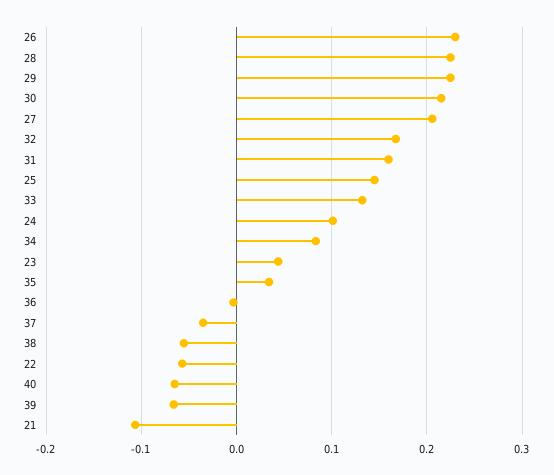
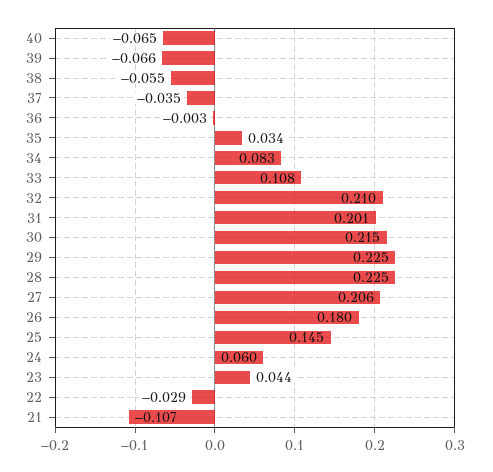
  {
-   "26": 0.23,
+   "26": 0.18,
    "28": 0.225,
    "29": 0.225,
    "30": 0.215,
    "27": 0.206,
-   "32": 0.17,
+   "32": 0.21,
-   "31": 0.16,
+   "31": 0.201,
    "25": 0.145,
-   "33": 0.13,
+   "33": 0.108,
-   "24": 0.1,
+   "24": 0.06,
    "34": 0.083,
    "23": 0.044,
    "35": 0.034,
    "36": -0.003,
    "37": -0.035,
    "38": -0.055,
-   "22": -0.06,
+   "22": -0.029,
    "40": -0.065,
    "39": -0.066,
    "21": -0.107
  }

